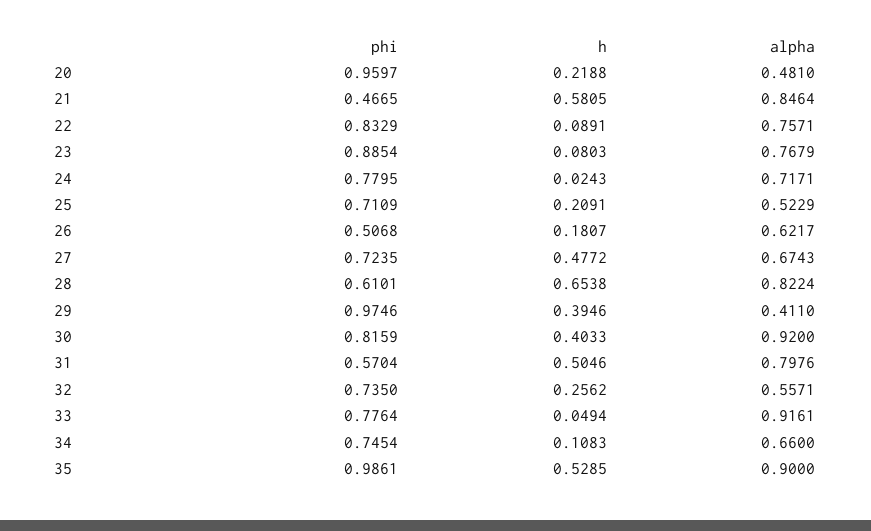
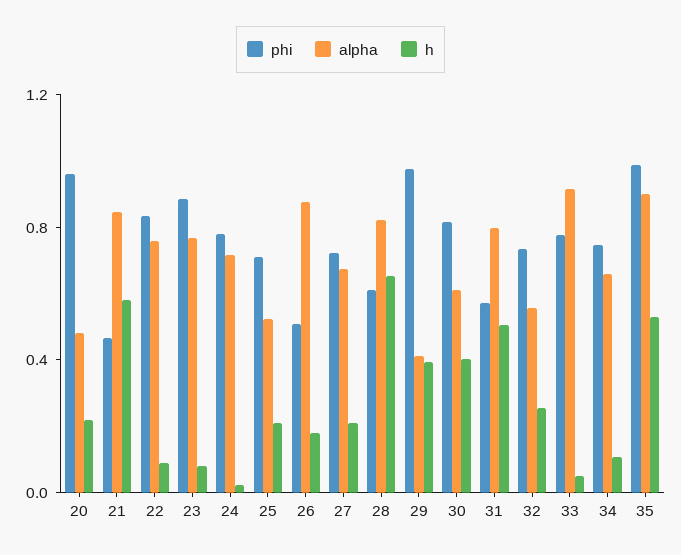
  {
    "phi": {
      "20": 0.9597,
      "21": 0.4665,
      "22": 0.8329,
      "23": 0.8854,
      "24": 0.7795,
      "25": 0.7109,
      "26": 0.5068,
      "27": 0.7235,
      "28": 0.6101,
      "29": 0.9746,
      "30": 0.8159,
      "31": 0.5704,
      "32": 0.735,
      "33": 0.7764,
      "34": 0.7454,
      "35": 0.9861
    },
    "h": {
      "20": 0.2188,
      "21": 0.5805,
      "22": 0.0891,
      "23": 0.0803,
      "24": 0.0243,
      "25": 0.2091,
      "26": 0.1807,
-     "27": 0.4772,
+     "27": 0.2,
      "28": 0.6538,
      "29": 0.3946,
      "30": 0.4033,
      "31": 0.5046,
      "32": 0.2562,
      "33": 0.0494,
      "34": 0.1083,
      "35": 0.5285
    },
    "alpha": {
      "20": 0.481,
      "21": 0.8464,
      "22": 0.7571,
      "23": 0.7679,
      "24": 0.7171,
      "25": 0.5229,
-     "26": 0.6217,
+     "26": 0.9,
      "27": 0.6743,
      "28": 0.8224,
      "29": 0.411,
-     "30": 0.92,
+     "30": 0.6,
      "31": 0.7976,
      "32": 0.5571,
      "33": 0.9161,
      "34": 0.66,
      "35": 0.9
    }
  }

